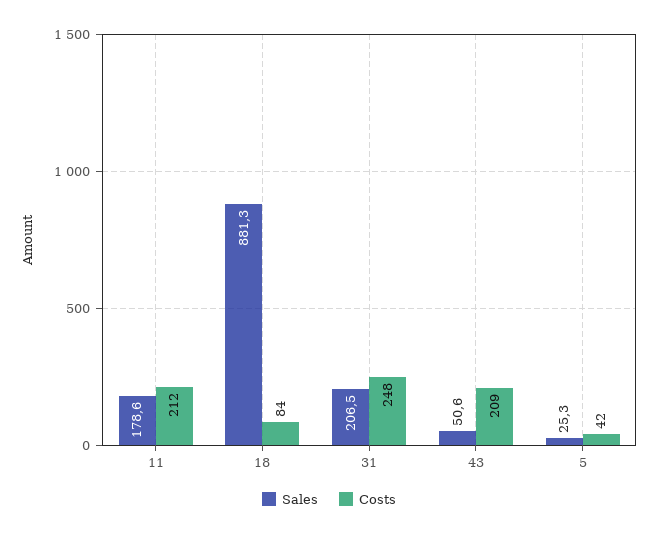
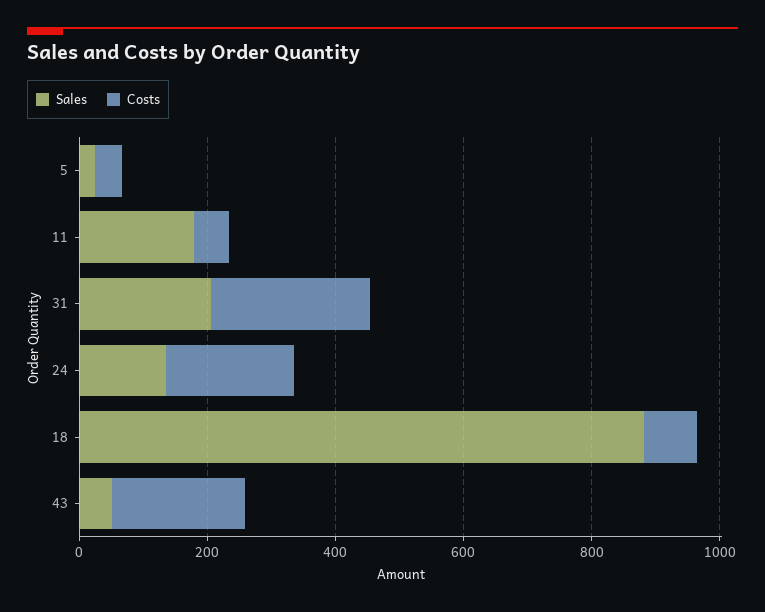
  {
    "Sales": {
      "11": 178.6,
      "18": 881.3,
      "31": 206.5,
      "43": 50.6,
-     "5": 25.3
+     "5": 25.3,
+     "24": 150
    },
    "Costs": {
-     "11": 212,
+     "11": 50,
      "18": 84,
      "31": 248,
      "43": 209,
-     "5": 42
+     "5": 42,
+     "24": 200
    }
  }

